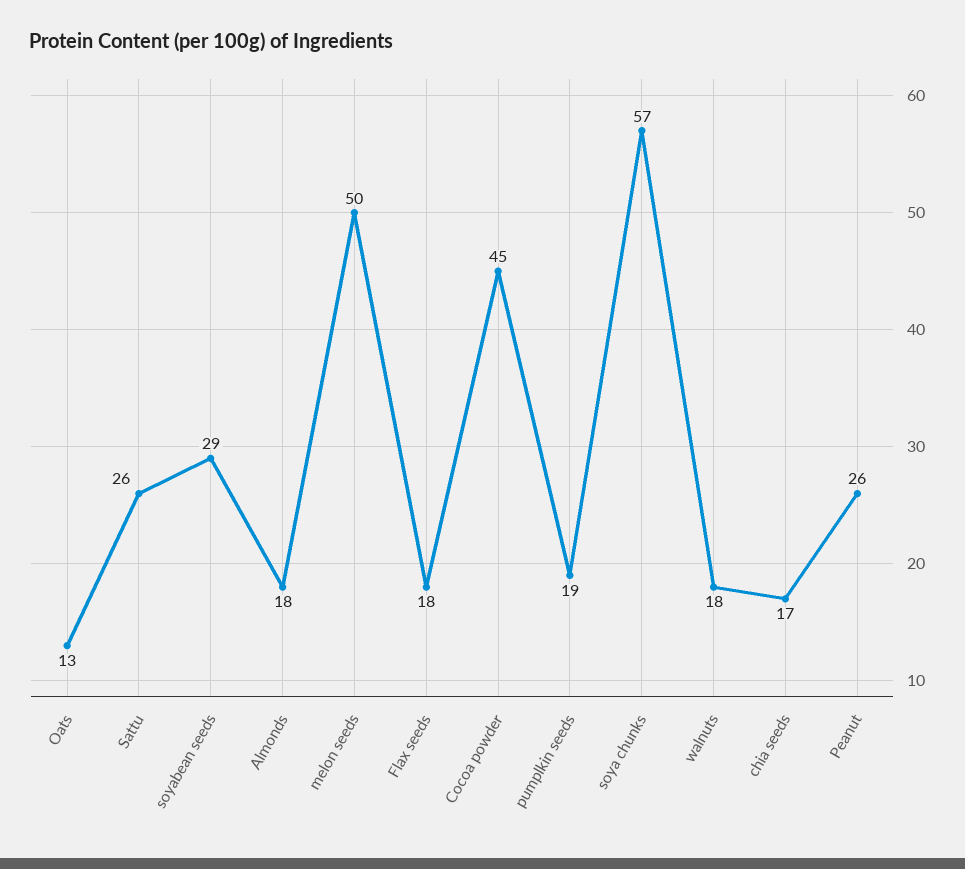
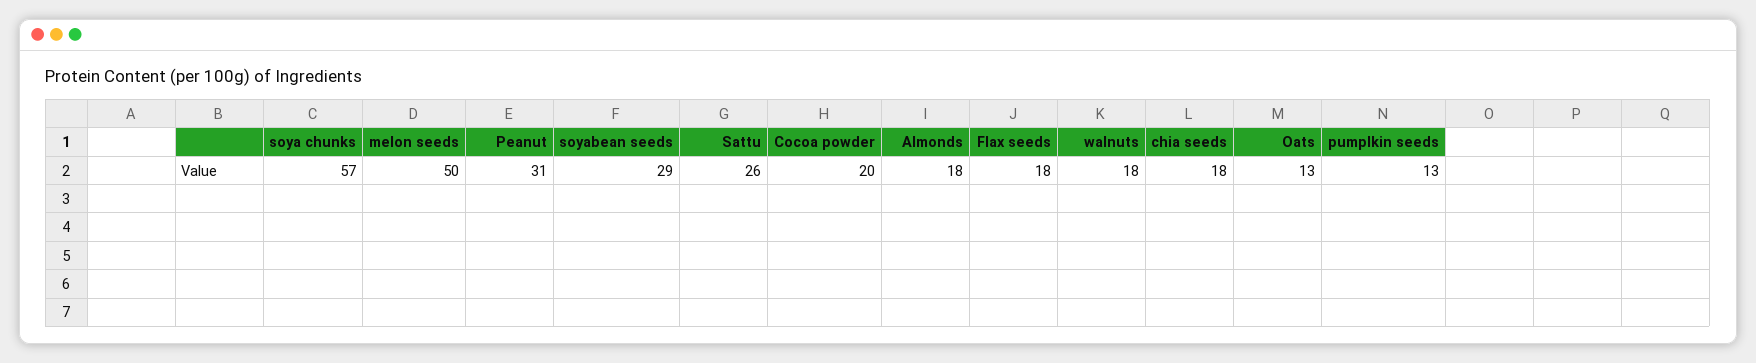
  {
    "Oats": 13,
    "Sattu": 26,
    "soyabean seeds": 29,
    "Almonds": 18,
    "melon seeds": 50,
    "Flax seeds": 18,
-   "Cocoa powder": 45,
+   "Cocoa powder": 20,
-   "pumplkin seeds": 19,
+   "pumplkin seeds": 13,
    "soya chunks": 57,
    "walnuts": 18,
-   "chia seeds": 17,
+   "chia seeds": 18,
-   "Peanut": 26
+   "Peanut": 31
  }

